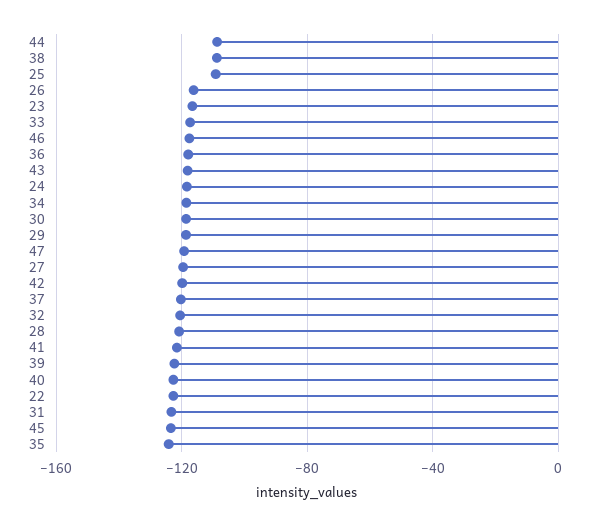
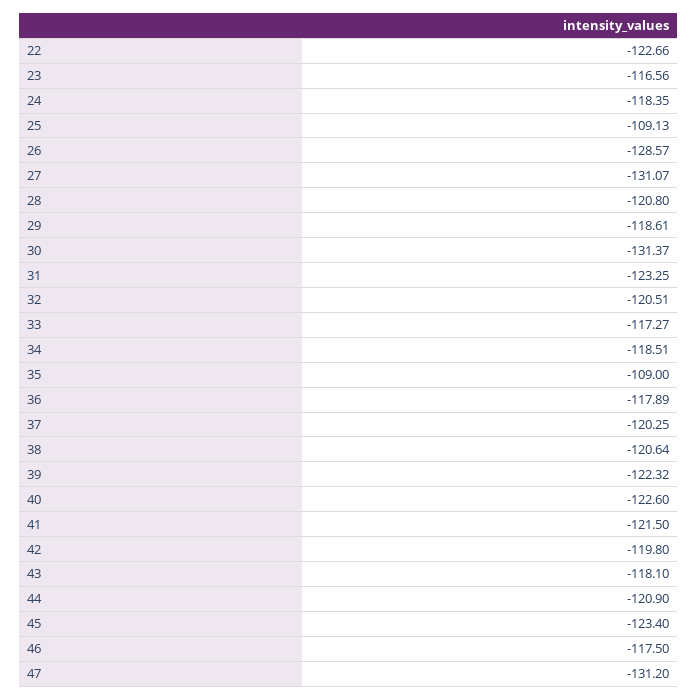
  {
-   "44": -110,
+   "44": -120.9,
-   "38": -110,
+   "38": -120.64,
    "25": -109.13,
-   "26": -115,
+   "26": -128.57,
    "23": -116.56,
    "33": -117.27,
    "46": -117.5,
    "36": -117.89,
    "43": -118.1,
    "24": -118.35,
    "34": -118.51,
-   "30": -120,
+   "30": -131.37,
    "29": -118.61,
-   "47": -120,
+   "47": -131.2,
-   "27": -120,
+   "27": -131.07,
    "42": -119.8,
    "37": -120.25,
    "32": -120.51,
    "28": -120.8,
    "41": -121.5,
    "39": -122.32,
    "40": -122.6,
    "22": -122.66,
    "31": -123.25,
    "45": -123.4,
-   "35": -125
+   "35": -109
  }

